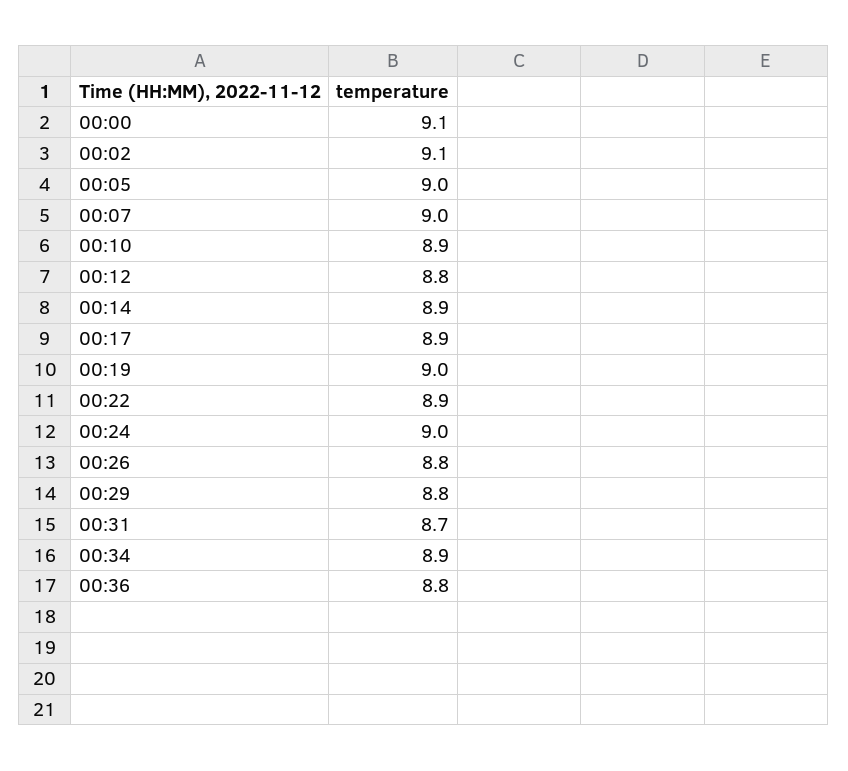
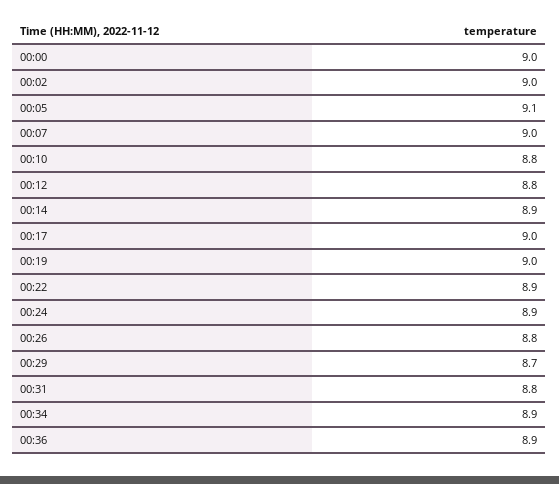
  {
-   "00:00": 9.1,
+   "00:00": 9,
-   "00:02": 9.1,
+   "00:02": 9,
-   "00:05": 9,
+   "00:05": 9.1,
    "00:07": 9,
-   "00:10": 8.9,
+   "00:10": 8.8,
    "00:12": 8.8,
    "00:14": 8.9,
-   "00:17": 8.9,
+   "00:17": 9,
    "00:19": 9,
    "00:22": 8.9,
-   "00:24": 9,
+   "00:24": 8.9,
    "00:26": 8.8,
-   "00:29": 8.8,
+   "00:29": 8.7,
-   "00:31": 8.7,
+   "00:31": 8.8,
    "00:34": 8.9,
-   "00:36": 8.8
+   "00:36": 8.9
  }

